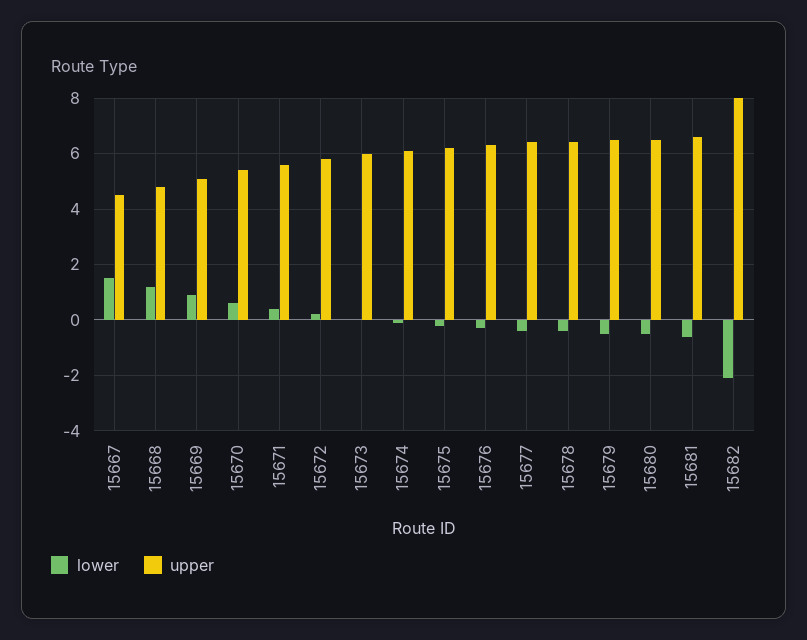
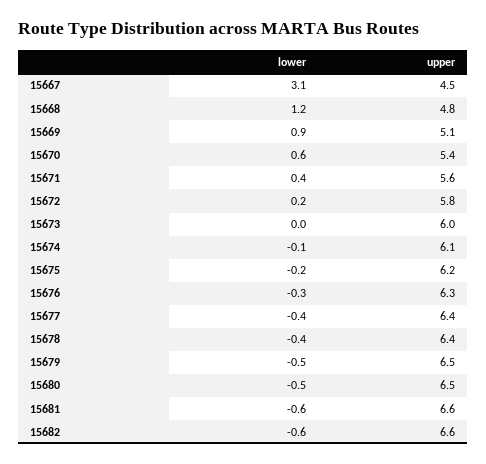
  {
    "lower": {
-     "15667": 1.5,
+     "15667": 3.1,
      "15668": 1.2,
      "15669": 0.9,
      "15670": 0.6,
      "15671": 0.4,
      "15672": 0.2,
      "15673": 0,
      "15674": -0.1,
      "15675": -0.2,
      "15676": -0.3,
      "15677": -0.4,
      "15678": -0.4,
      "15679": -0.5,
      "15680": -0.5,
      "15681": -0.6,
-     "15682": -2
+     "15682": -0.6
    },
    "upper": {
      "15667": 4.5,
      "15668": 4.8,
      "15669": 5.1,
      "15670": 5.4,
      "15671": 5.6,
      "15672": 5.8,
      "15673": 6,
      "15674": 6.1,
      "15675": 6.2,
      "15676": 6.3,
      "15677": 6.4,
      "15678": 6.4,
      "15679": 6.5,
      "15680": 6.5,
      "15681": 6.6,
-     "15682": 8
+     "15682": 6.6
    }
  }

